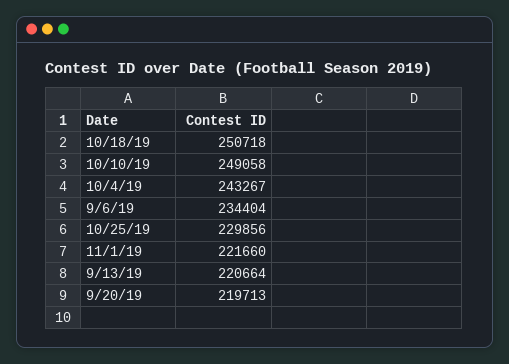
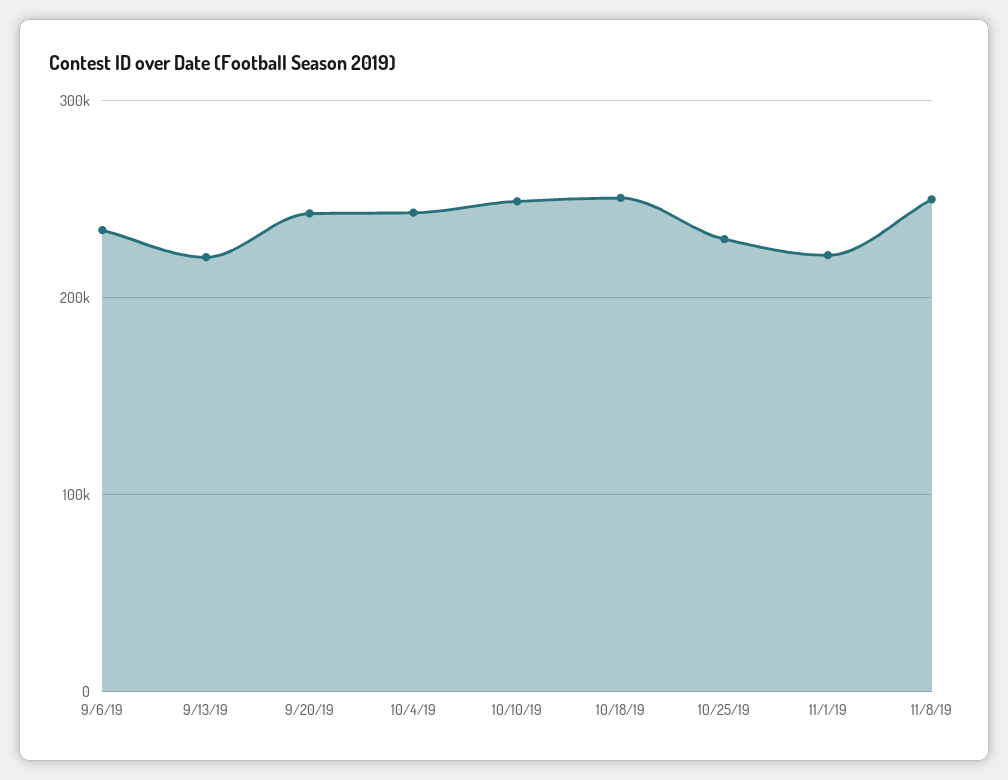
  {
    "10/18/19": 250718,
    "10/10/19": 249058,
    "10/4/19": 243267,
    "9/6/19": 234404,
    "10/25/19": 229856,
    "11/1/19": 221660,
    "9/13/19": 220664,
-   "9/20/19": 219713
+   "9/20/19": 240000,
+   "11/8/19": 250000
  }

